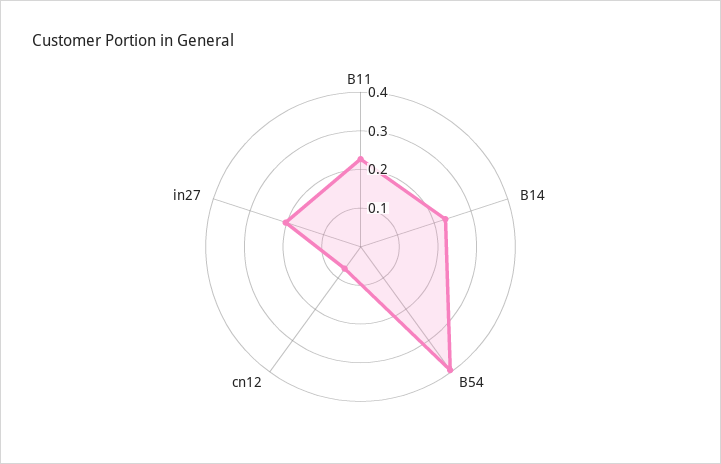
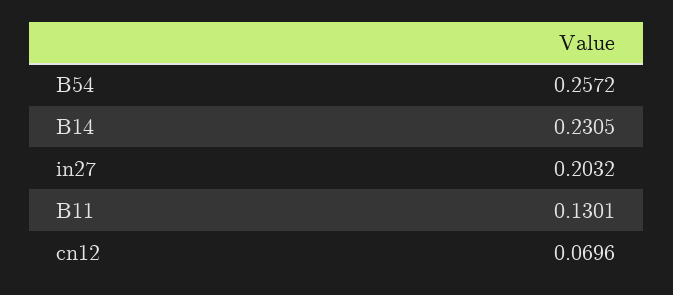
  {
-   "B11": 0.225,
+   "B11": 0.1301,
    "B14": 0.2305,
-   "B54": 0.4,
+   "B54": 0.2572,
    "cn12": 0.0696,
    "in27": 0.2032
  }

